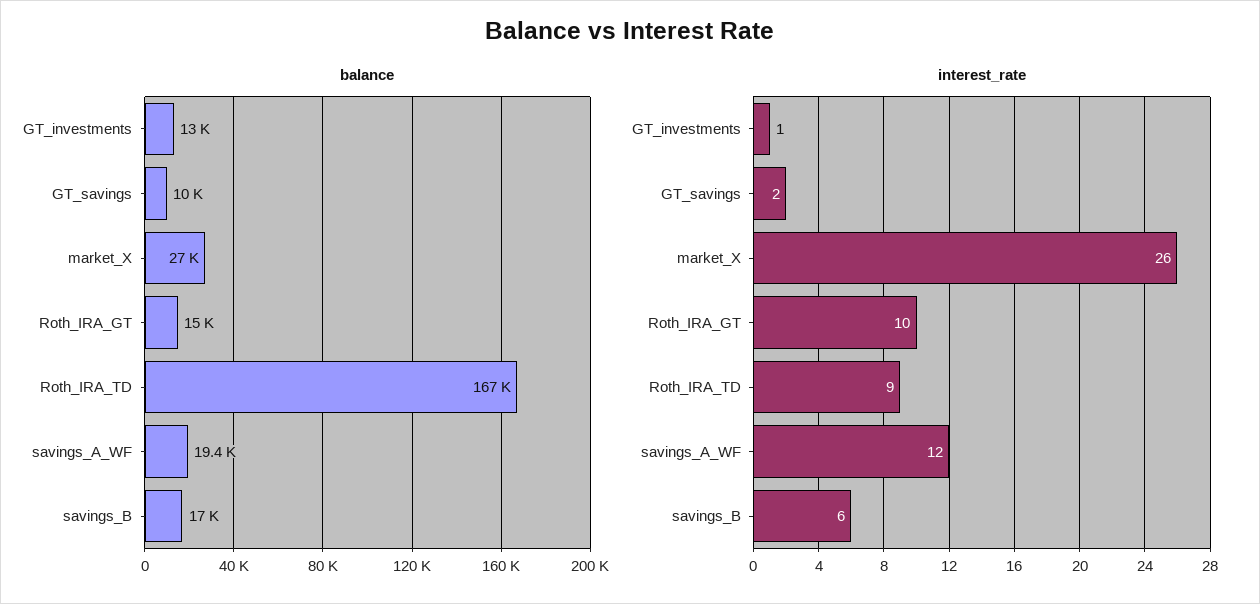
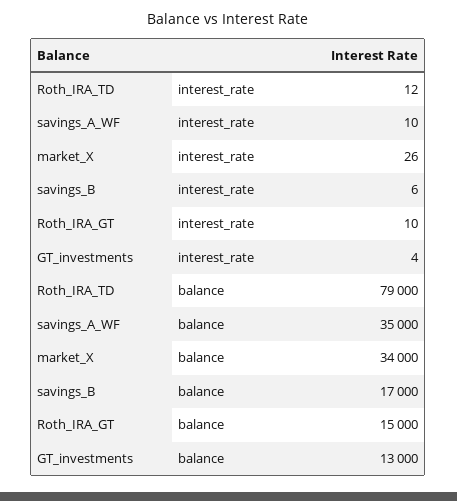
  {
    "balance": {
      "GT_investments": 13000,
-     "GT_savings": 10000,
-     "market_X": 27000,
+     "market_X": 34000,
      "Roth_IRA_GT": 15000,
-     "Roth_IRA_TD": 167000,
+     "Roth_IRA_TD": 79000,
-     "savings_A_WF": 19400,
+     "savings_A_WF": 35000,
      "savings_B": 17000
    },
    "interest_rate": {
-     "GT_investments": 1,
+     "GT_investments": 4,
-     "GT_savings": 2,
      "market_X": 26,
      "Roth_IRA_GT": 10,
-     "Roth_IRA_TD": 9,
+     "Roth_IRA_TD": 12,
-     "savings_A_WF": 12,
+     "savings_A_WF": 10,
      "savings_B": 6
    }
  }

